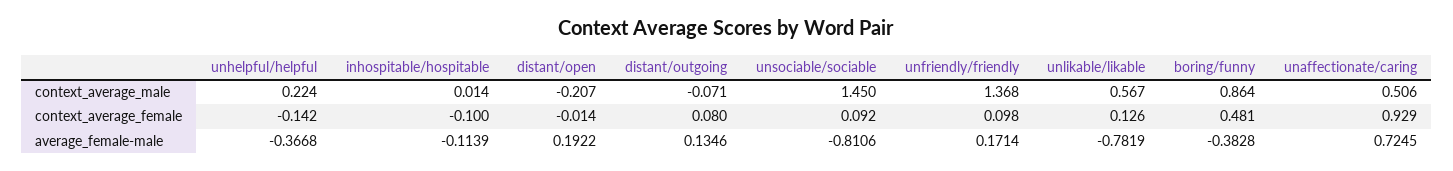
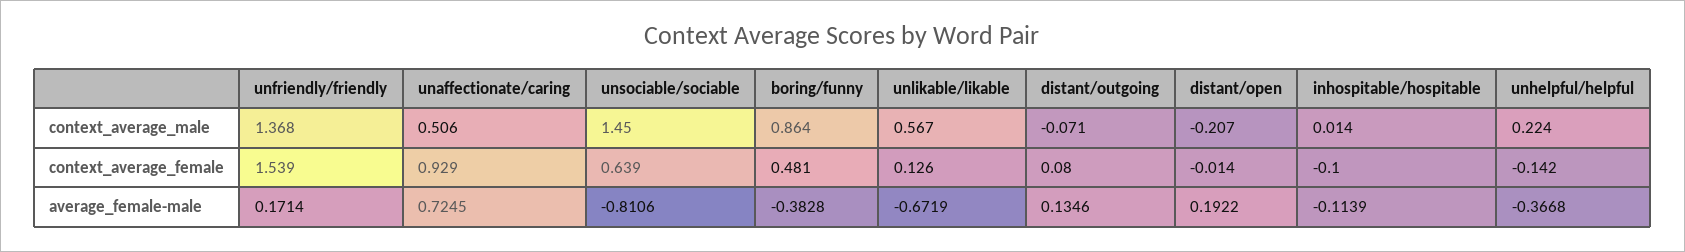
  {
    "unhelpful/helpful": {
      "context_average_male": 0.224,
      "context_average_female": -0.142,
      "average_female-male": -0.3668
    },
    "inhospitable/hospitable": {
      "context_average_male": 0.014,
      "context_average_female": -0.1,
      "average_female-male": -0.1139
    },
    "distant/open": {
      "context_average_male": -0.207,
      "context_average_female": -0.014,
      "average_female-male": 0.1922
    },
    "distant/outgoing": {
      "context_average_male": -0.071,
      "context_average_female": 0.08,
      "average_female-male": 0.1346
    },
    "unsociable/sociable": {
      "context_average_male": 1.45,
-     "context_average_female": 0.092,
+     "context_average_female": 0.639,
      "average_female-male": -0.8106
    },
    "unfriendly/friendly": {
      "context_average_male": 1.368,
-     "context_average_female": 0.098,
+     "context_average_female": 1.539,
      "average_female-male": 0.1714
    },
    "unlikable/likable": {
      "context_average_male": 0.567,
      "context_average_female": 0.126,
-     "average_female-male": -0.7819
+     "average_female-male": -0.6719
    },
    "boring/funny": {
      "context_average_male": 0.864,
      "context_average_female": 0.481,
      "average_female-male": -0.3828
    },
    "unaffectionate/caring": {
      "context_average_male": 0.506,
      "context_average_female": 0.929,
      "average_female-male": 0.7245
    }
  }

